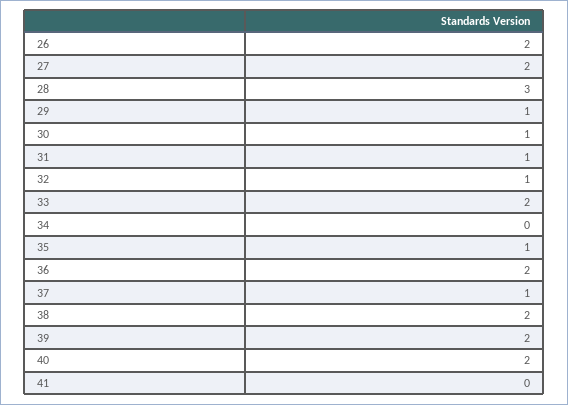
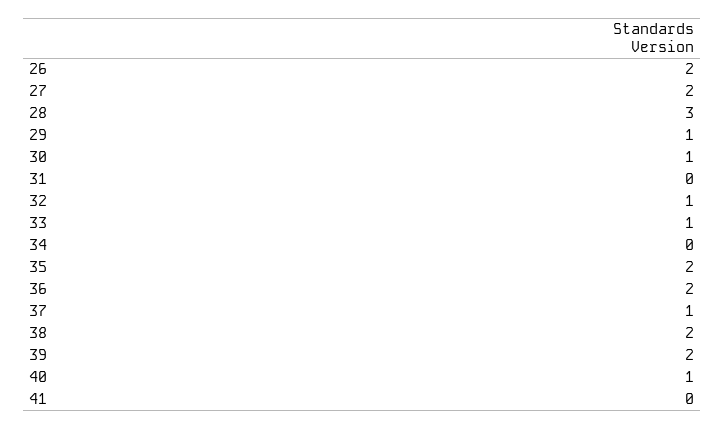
  {
    "26": 2,
    "27": 2,
    "28": 3,
    "29": 1,
    "30": 1,
-   "31": 1,
+   "31": 0,
    "32": 1,
-   "33": 2,
+   "33": 1,
    "34": 0,
-   "35": 1,
+   "35": 2,
    "36": 2,
    "37": 1,
    "38": 2,
    "39": 2,
-   "40": 2,
+   "40": 1,
    "41": 0
  }

